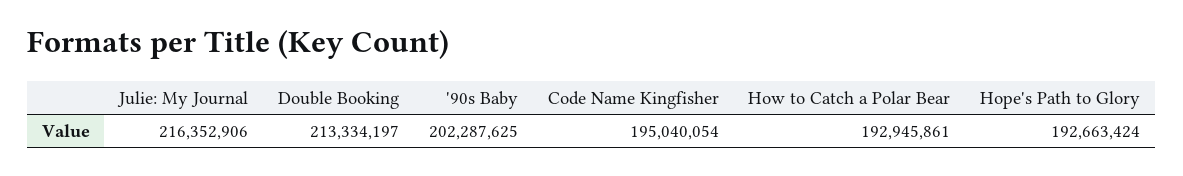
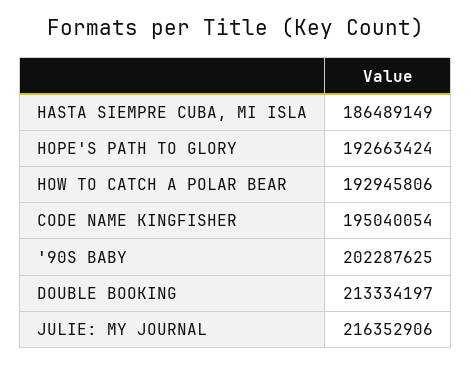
  {
    "Julie: My Journal": 216352906,
    "Double Booking": 213334197,
    "'90s Baby": 202287625,
    "Code Name Kingfisher": 195040054,
-   "How to Catch a Polar Bear": 192945861,
+   "How to Catch a Polar Bear": 192945806,
-   "Hope's Path to Glory": 192663424
+   "Hope's Path to Glory": 192663424,
+   "HASTA SIEMPRE CUBA, MI ISLA": 186489149
  }

